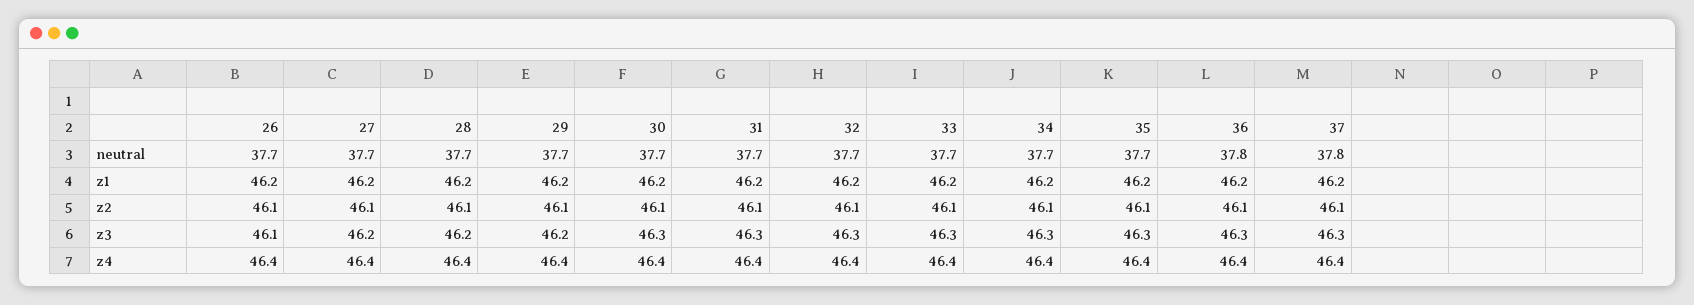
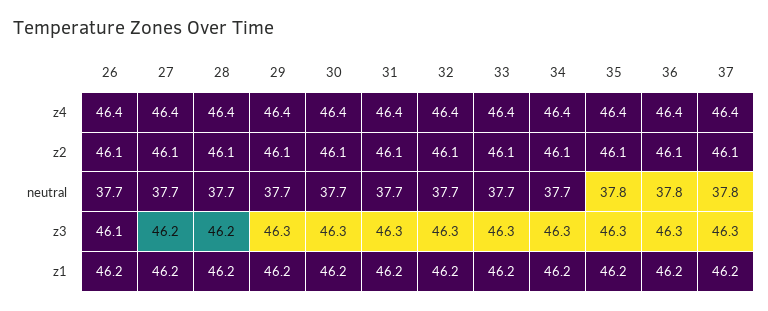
  {
    "26": {
      "neutral": 37.7,
      "z1": 46.2,
      "z2": 46.1,
      "z3": 46.1,
      "z4": 46.4
    },
    "27": {
      "neutral": 37.7,
      "z1": 46.2,
      "z2": 46.1,
      "z3": 46.2,
      "z4": 46.4
    },
    "28": {
      "neutral": 37.7,
      "z1": 46.2,
      "z2": 46.1,
      "z3": 46.2,
      "z4": 46.4
    },
    "29": {
      "neutral": 37.7,
      "z1": 46.2,
      "z2": 46.1,
-     "z3": 46.2,
+     "z3": 46.3,
      "z4": 46.4
    },
    "30": {
      "neutral": 37.7,
      "z1": 46.2,
      "z2": 46.1,
      "z3": 46.3,
      "z4": 46.4
    },
    "31": {
      "neutral": 37.7,
      "z1": 46.2,
      "z2": 46.1,
      "z3": 46.3,
      "z4": 46.4
    },
    "32": {
      "neutral": 37.7,
      "z1": 46.2,
      "z2": 46.1,
      "z3": 46.3,
      "z4": 46.4
    },
    "33": {
      "neutral": 37.7,
      "z1": 46.2,
      "z2": 46.1,
      "z3": 46.3,
      "z4": 46.4
    },
    "34": {
      "neutral": 37.7,
      "z1": 46.2,
      "z2": 46.1,
      "z3": 46.3,
      "z4": 46.4
    },
    "35": {
-     "neutral": 37.7,
+     "neutral": 37.8,
      "z1": 46.2,
      "z2": 46.1,
      "z3": 46.3,
      "z4": 46.4
    },
    "36": {
      "neutral": 37.8,
      "z1": 46.2,
      "z2": 46.1,
      "z3": 46.3,
      "z4": 46.4
    },
    "37": {
      "neutral": 37.8,
      "z1": 46.2,
      "z2": 46.1,
      "z3": 46.3,
      "z4": 46.4
    }
  }

